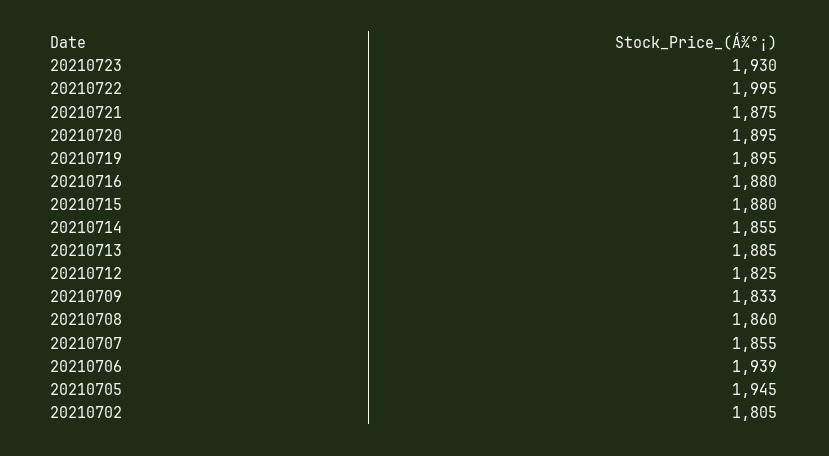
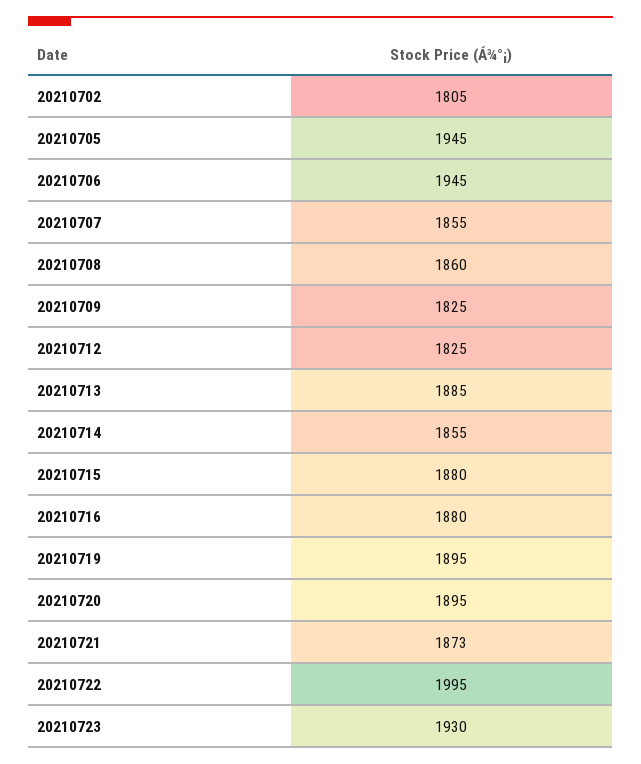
  {
    "20210723": 1930,
    "20210722": 1995,
-   "20210721": 1875,
+   "20210721": 1873,
    "20210720": 1895,
    "20210719": 1895,
    "20210716": 1880,
    "20210715": 1880,
    "20210714": 1855,
    "20210713": 1885,
    "20210712": 1825,
-   "20210709": 1833,
+   "20210709": 1825,
    "20210708": 1860,
    "20210707": 1855,
-   "20210706": 1939,
+   "20210706": 1945,
    "20210705": 1945,
    "20210702": 1805
  }

